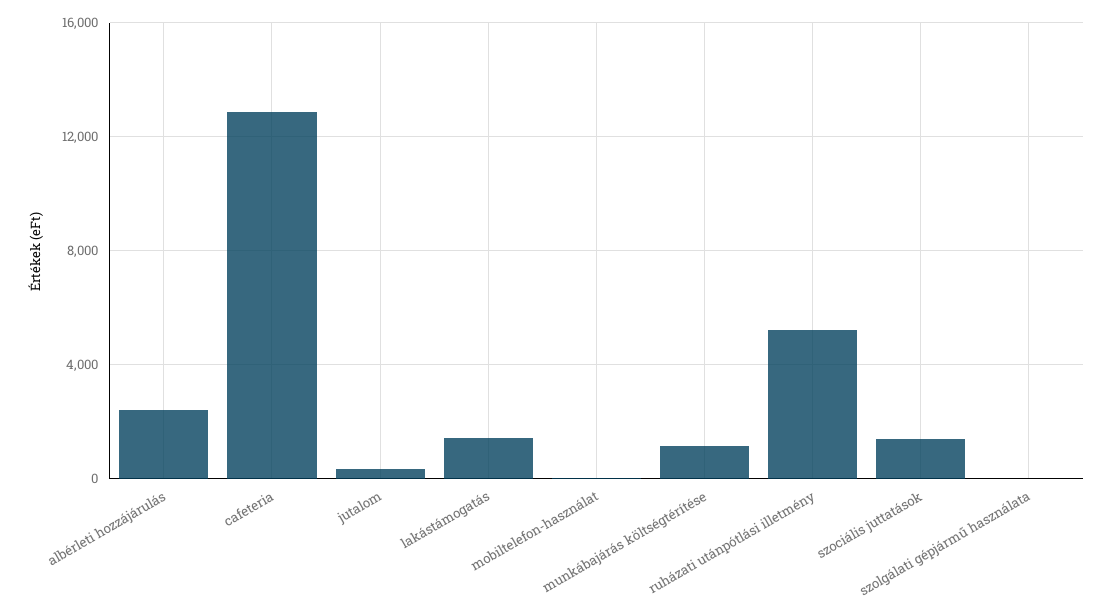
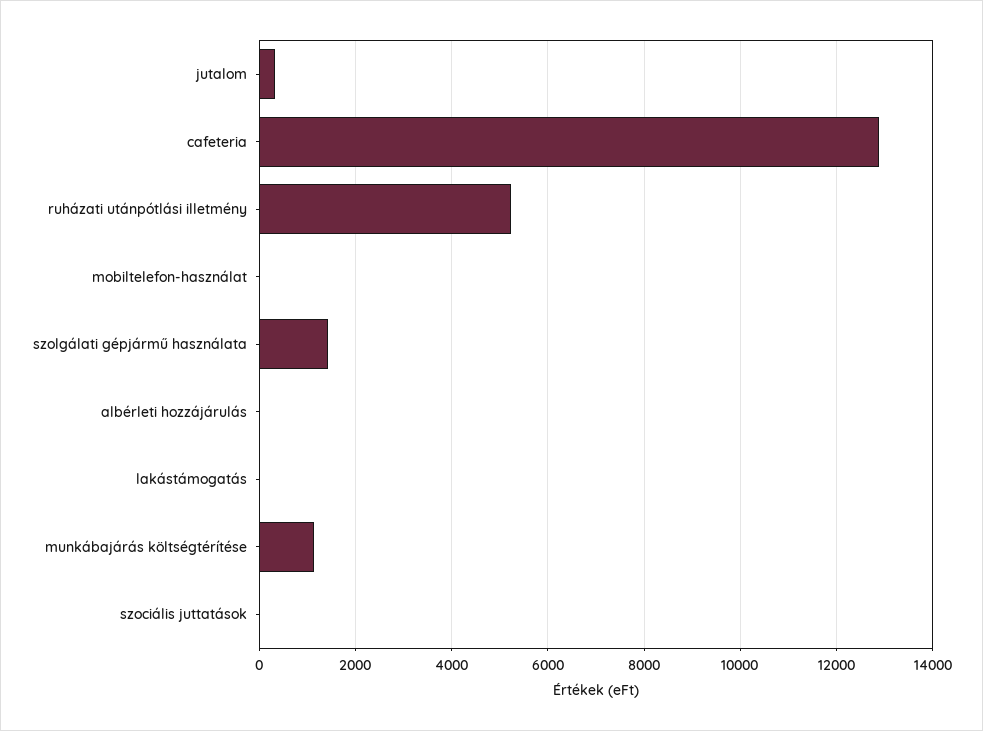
  {
-   "albérleti hozzájárulás": 2500,
+   "albérleti hozzájárulás": 0,
    "cafeteria": 12800,
    "jutalom": 400,
-   "lakástámogatás": 1500,
+   "lakástámogatás": 0,
    "mobiltelefon-használat": 0,
    "munkábajárás költségtérítése": 1200,
    "ruházati utánpótlási illetmény": 5200,
-   "szociális juttatások": 1500,
+   "szociális juttatások": 0,
-   "szolgálati gépjármű használata": 0
+   "szolgálati gépjármű használata": 1400
  }

